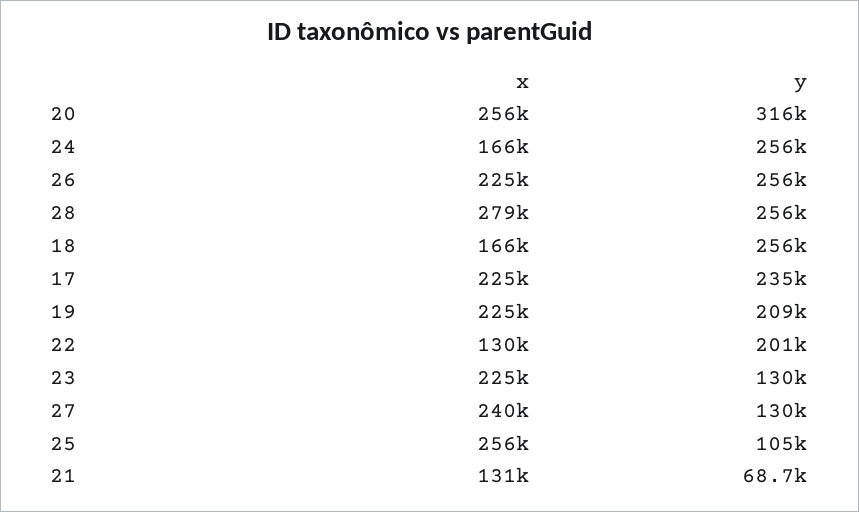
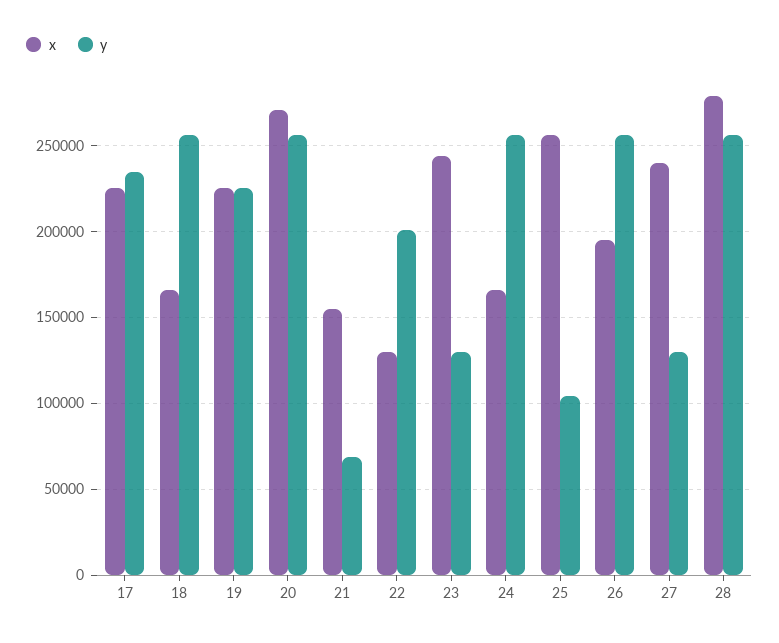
  {
    "x": {
-     "20": 256000,
+     "20": 270000,
      "24": 166000,
-     "26": 225000,
+     "26": 195000,
      "28": 279000,
      "18": 166000,
      "17": 225000,
      "19": 225000,
      "22": 130000,
-     "23": 225000,
+     "23": 245000,
      "27": 240000,
      "25": 256000,
-     "21": 131000
+     "21": 155000
    },
    "y": {
-     "20": 316000,
+     "20": 255000,
      "24": 256000,
      "26": 256000,
      "28": 256000,
      "18": 256000,
      "17": 235000,
-     "19": 209000,
+     "19": 225000,
      "22": 201000,
      "23": 130000,
      "27": 130000,
      "25": 105000,
      "21": 68700
    }
  }

